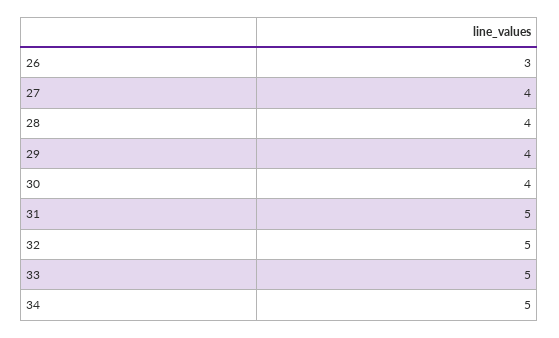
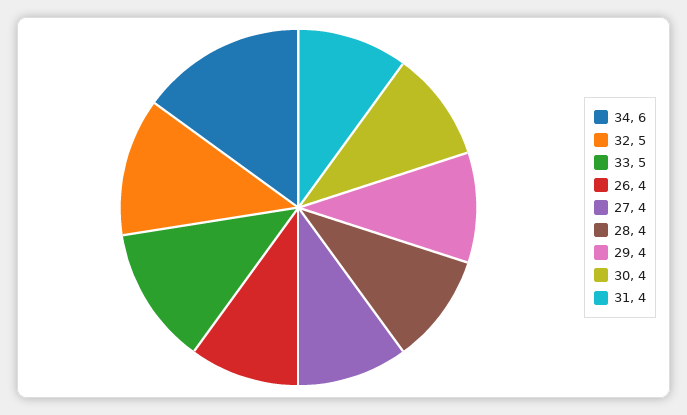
  {
-   "26": 3,
+   "26": 4,
    "27": 4,
    "28": 4,
    "29": 4,
    "30": 4,
-   "31": 5,
+   "31": 4,
    "32": 5,
    "33": 5,
-   "34": 5
+   "34": 6
  }

